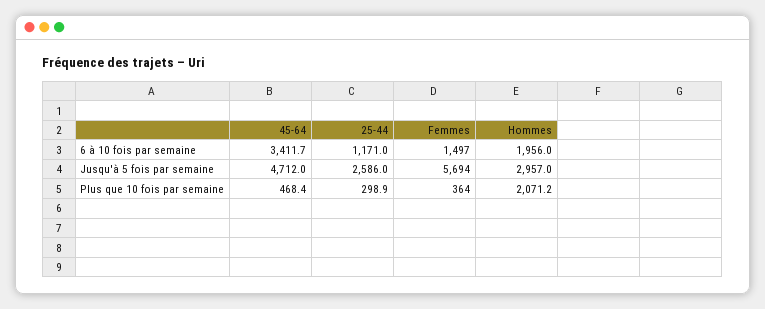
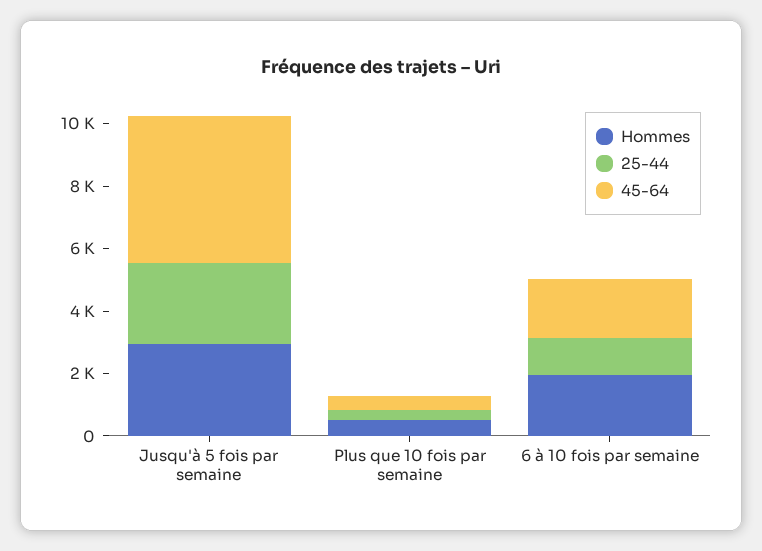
  {
    "45-64": {
-     "6 à 10 fois par semaine": 3411.7,
+     "6 à 10 fois par semaine": 2000,
      "Jusqu'à 5 fois par semaine": 4712,
      "Plus que 10 fois par semaine": 468.4
    },
    "25-44": {
      "6 à 10 fois par semaine": 1171,
      "Jusqu'à 5 fois par semaine": 2586,
      "Plus que 10 fois par semaine": 298.9
    },
-   "Femmes": {
-     "6 à 10 fois par semaine": 1497,
-     "Jusqu'à 5 fois par semaine": 5694,
-     "Plus que 10 fois par semaine": 364
-   },
    "Hommes": {
      "6 à 10 fois par semaine": 1956,
      "Jusqu'à 5 fois par semaine": 2957,
-     "Plus que 10 fois par semaine": 2071.2
+     "Plus que 10 fois par semaine": 500
    }
  }

